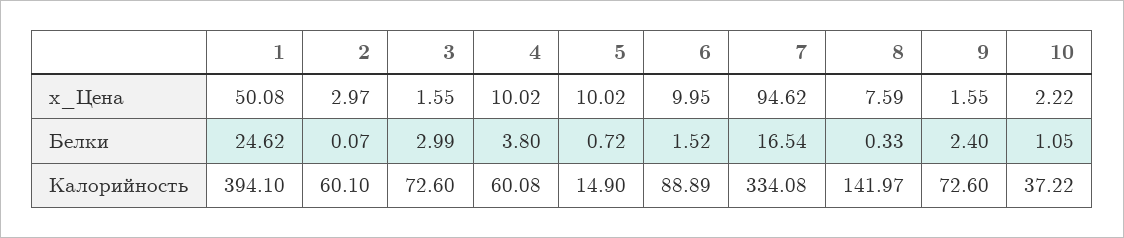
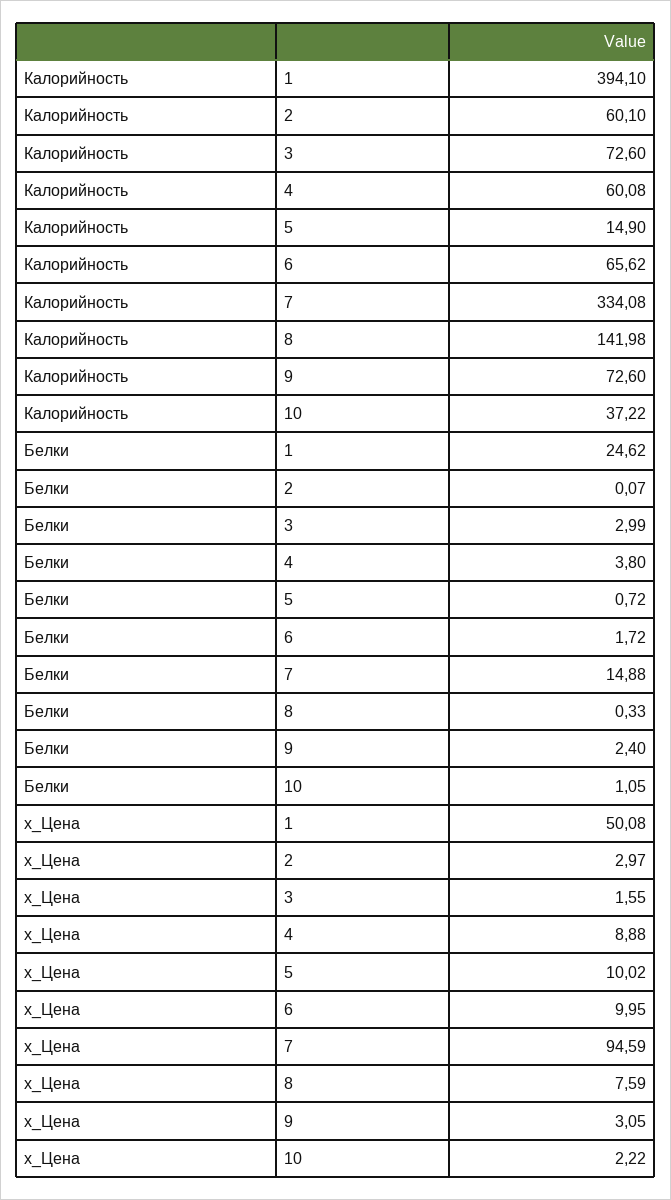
  {
    "1": {
      "x_Цена": 50.08,
      "Белки": 24.62,
      "Калорийность": 394.1
    },
    "2": {
      "x_Цена": 2.97,
      "Белки": 0.07,
      "Калорийность": 60.1
    },
    "3": {
      "x_Цена": 1.55,
      "Белки": 2.99,
      "Калорийность": 72.6
    },
    "4": {
-     "x_Цена": 10.02,
+     "x_Цена": 8.88,
      "Белки": 3.8,
      "Калорийность": 60.08
    },
    "5": {
      "x_Цена": 10.02,
      "Белки": 0.72,
      "Калорийность": 14.9
    },
    "6": {
      "x_Цена": 9.95,
-     "Белки": 1.52,
+     "Белки": 1.72,
-     "Калорийность": 88.89
+     "Калорийность": 65.62
    },
    "7": {
-     "x_Цена": 94.62,
+     "x_Цена": 94.59,
-     "Белки": 16.54,
+     "Белки": 14.88,
      "Калорийность": 334.08
    },
    "8": {
      "x_Цена": 7.59,
      "Белки": 0.33,
-     "Калорийность": 141.97
+     "Калорийность": 141.98
    },
    "9": {
-     "x_Цена": 1.55,
+     "x_Цена": 3.05,
      "Белки": 2.4,
      "Калорийность": 72.6
    },
    "10": {
      "x_Цена": 2.22,
      "Белки": 1.05,
      "Калорийность": 37.22
    }
  }

